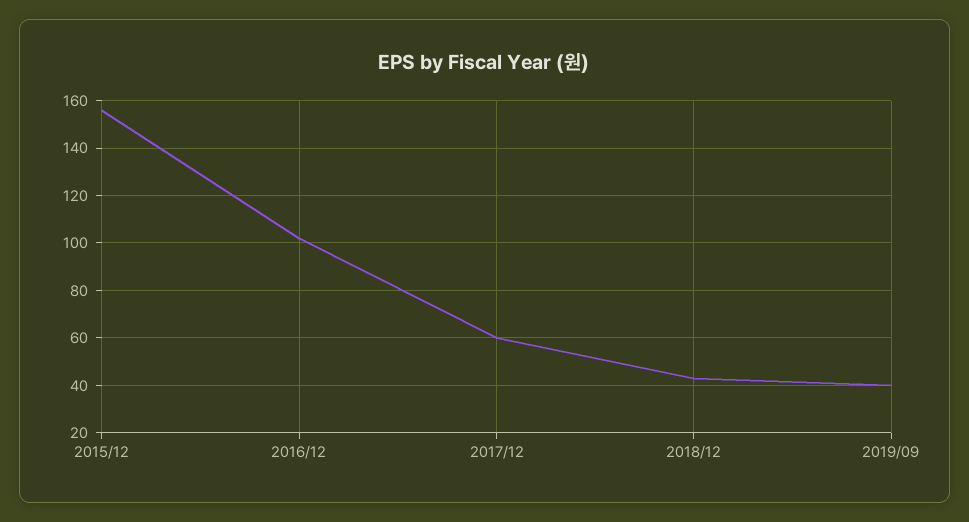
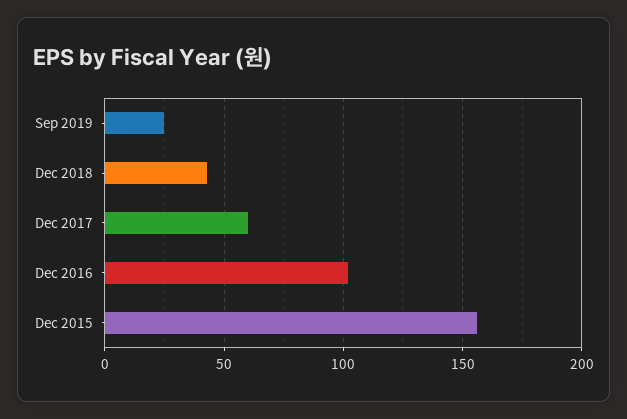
  {
    "2015/12": 155,
    "2016/12": 100,
    "2017/12": 60,
    "2018/12": 45,
-   "2019/09": 40
+   "2019/09": 25
  }

